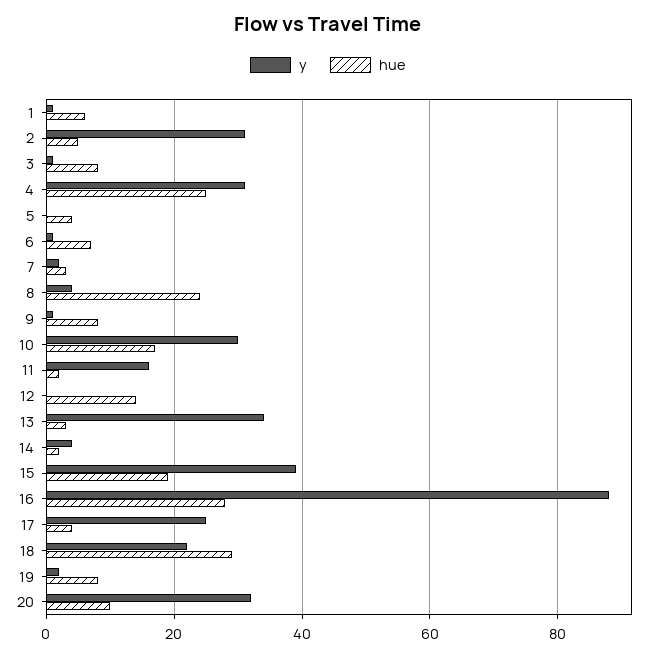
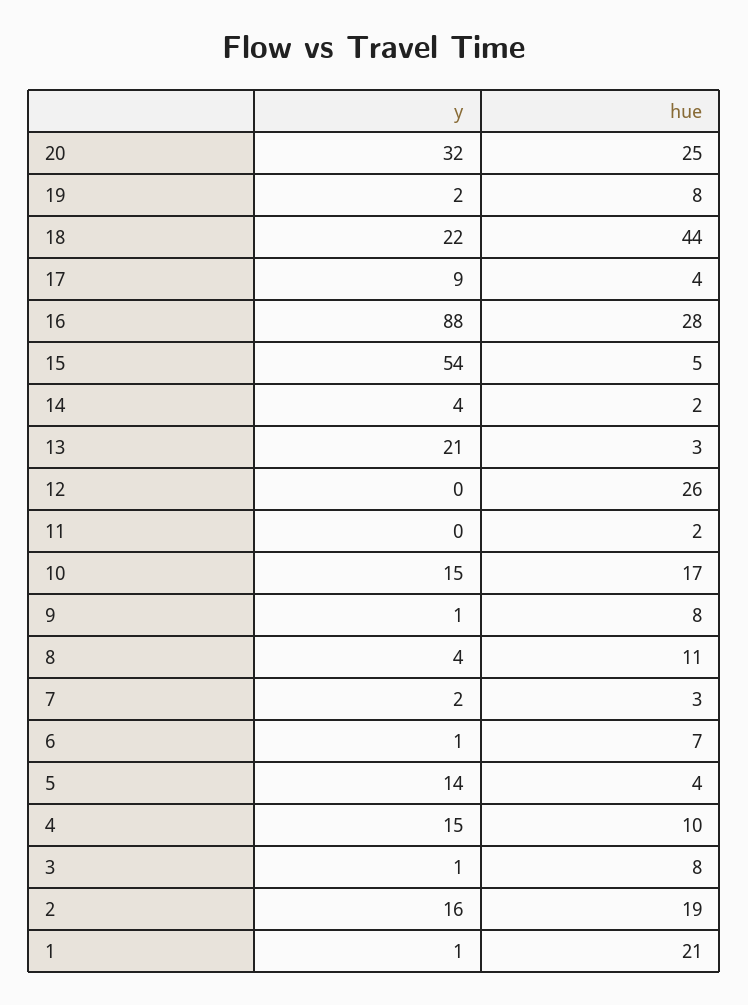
  {
    "y": {
      "1": 1,
-     "2": 30,
+     "2": 16,
      "3": 1,
-     "4": 30,
+     "4": 15,
-     "5": 0,
+     "5": 14,
      "6": 1,
      "7": 2,
      "8": 4,
      "9": 1,
-     "10": 30,
+     "10": 15,
-     "11": 15,
+     "11": 0,
      "12": 0,
-     "13": 35,
+     "13": 21,
      "14": 4,
-     "15": 40,
+     "15": 54,
      "16": 88,
-     "17": 25,
+     "17": 9,
      "18": 22,
      "19": 2,
      "20": 32
    },
    "hue": {
-     "1": 5,
+     "1": 21,
-     "2": 5,
+     "2": 19,
      "3": 8,
-     "4": 25,
+     "4": 10,
      "5": 4,
      "6": 7,
      "7": 3,
-     "8": 25,
+     "8": 11,
      "9": 8,
      "10": 17,
      "11": 2,
-     "12": 15,
+     "12": 26,
      "13": 3,
      "14": 2,
-     "15": 20,
+     "15": 5,
      "16": 28,
      "17": 4,
-     "18": 30,
+     "18": 44,
      "19": 8,
-     "20": 10
+     "20": 25
    }
  }

